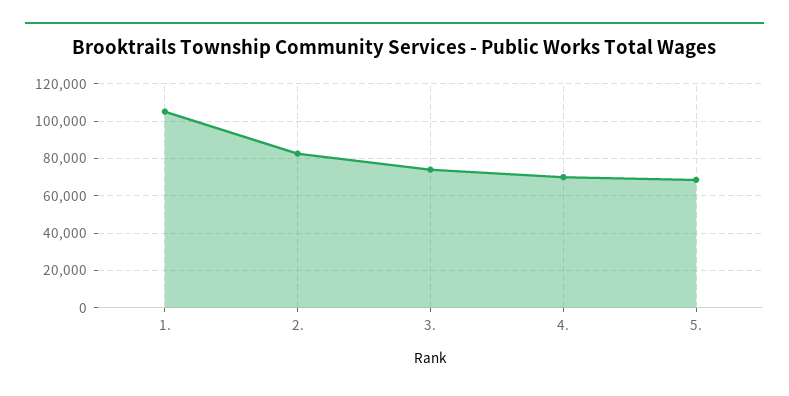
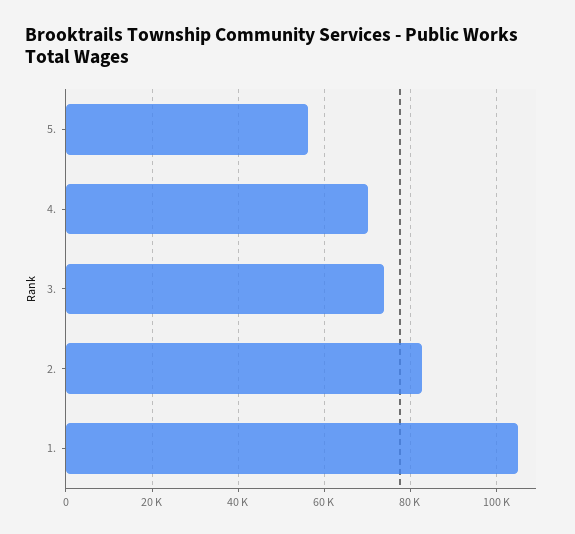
  {
    "1.": 106000,
    "2.": 82000,
    "3.": 74000,
    "4.": 70000,
-   "5.": 70000
+   "5.": 56000
  }

